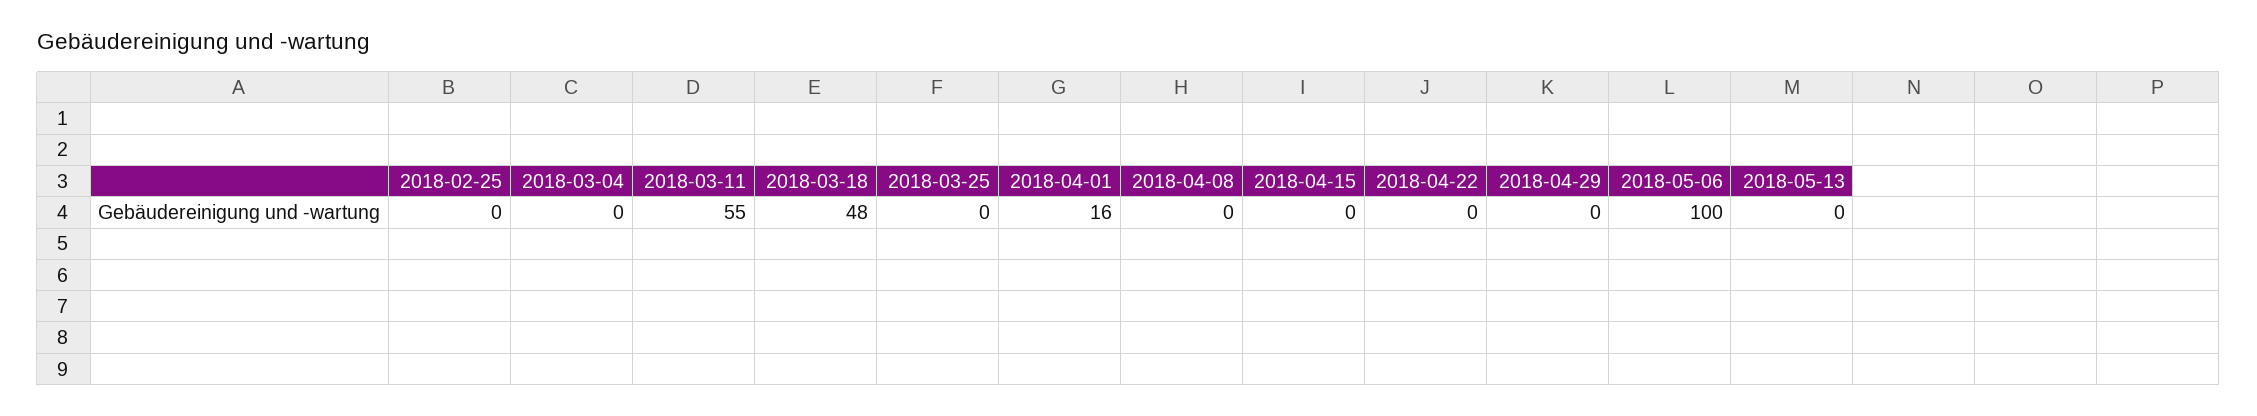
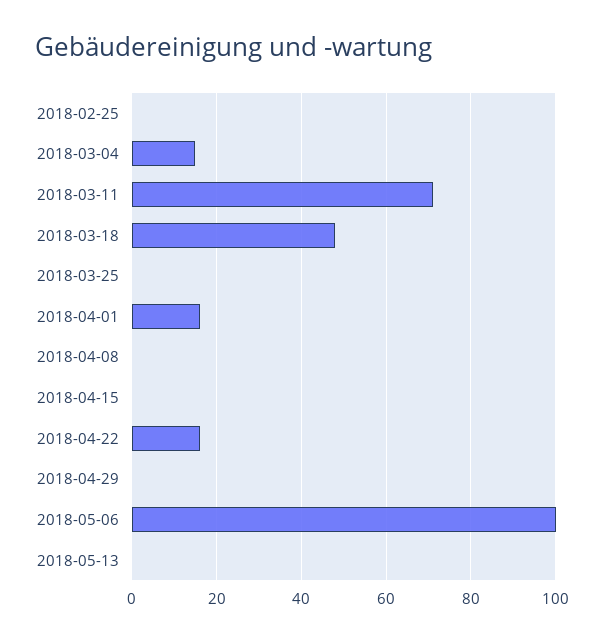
  {
    "2018-02-25": 0,
-   "2018-03-04": 0,
+   "2018-03-04": 15,
-   "2018-03-11": 55,
+   "2018-03-11": 70,
    "2018-03-18": 48,
    "2018-03-25": 0,
    "2018-04-01": 16,
    "2018-04-08": 0,
    "2018-04-15": 0,
-   "2018-04-22": 0,
+   "2018-04-22": 15,
    "2018-04-29": 0,
    "2018-05-06": 100,
    "2018-05-13": 0
  }

